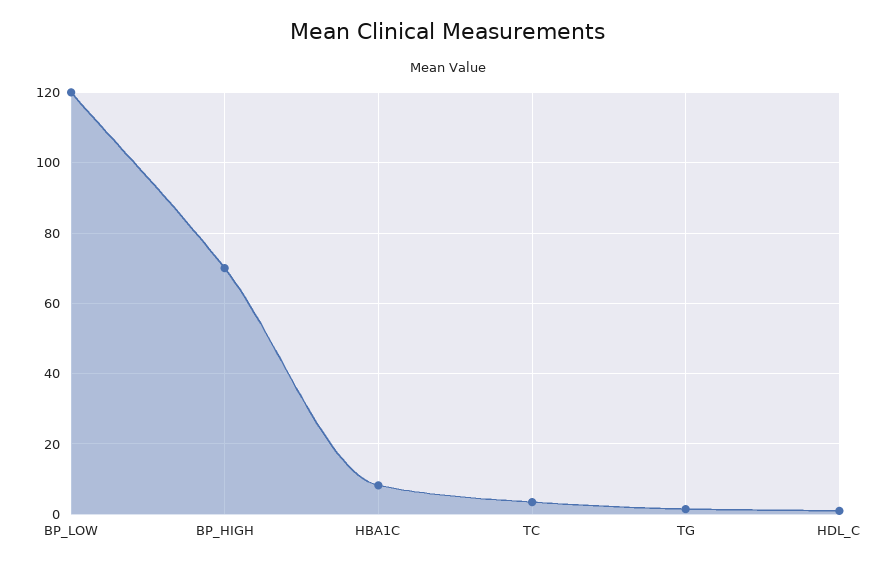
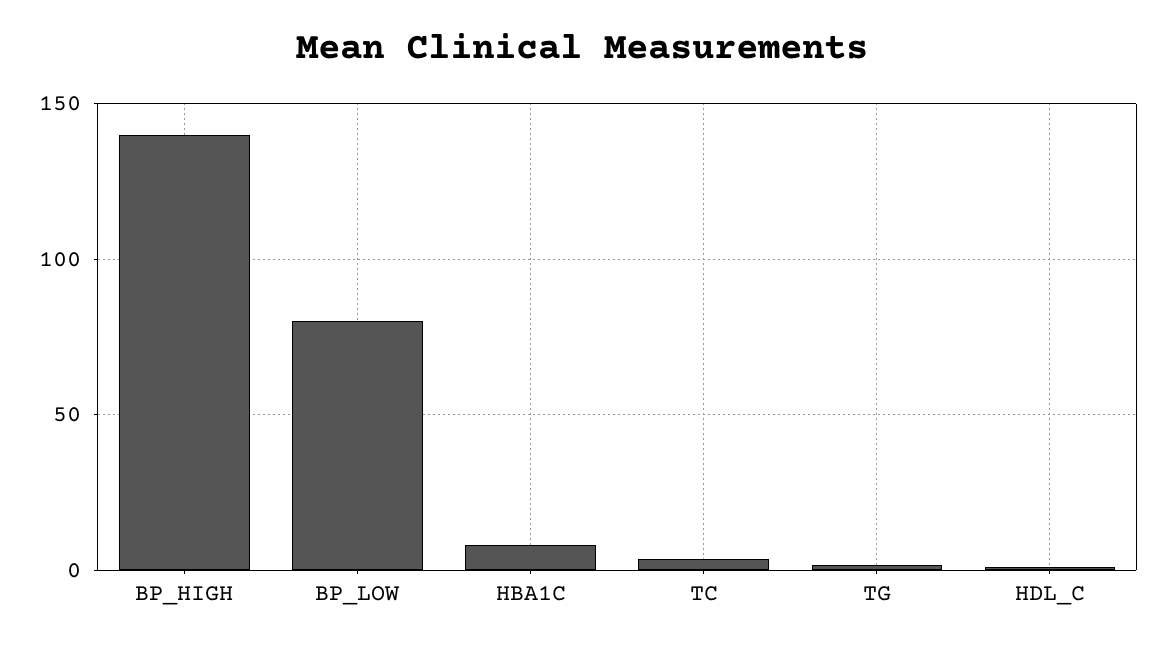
  {
-   "BP_LOW": 120,
+   "BP_LOW": 80,
-   "BP_HIGH": 70,
+   "BP_HIGH": 140,
    "HBA1C": 8,
    "TC": 4,
    "TG": 2,
    "HDL_C": 0
  }

